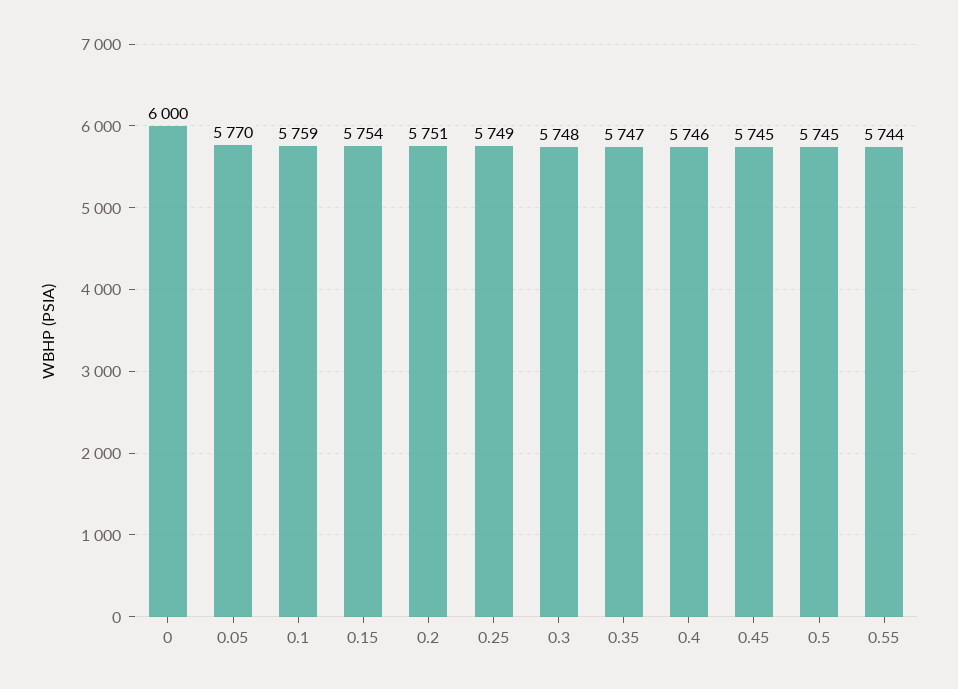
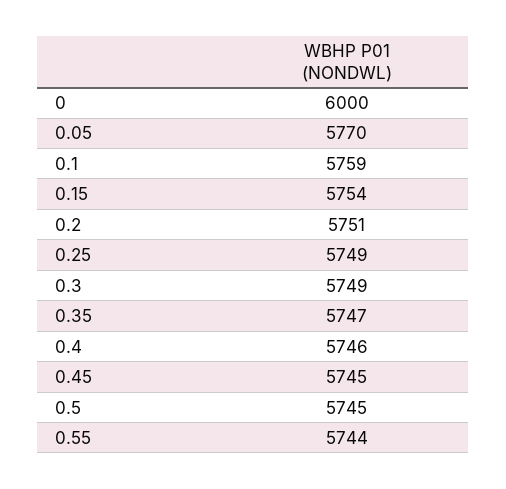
  {
    "0": 6000,
    "0.05": 5770,
    "0.1": 5759,
    "0.15": 5754,
    "0.2": 5751,
    "0.25": 5749,
-   "0.3": 5748,
+   "0.3": 5749,
    "0.35": 5747,
    "0.4": 5746,
    "0.45": 5745,
    "0.5": 5745,
    "0.55": 5744
  }

